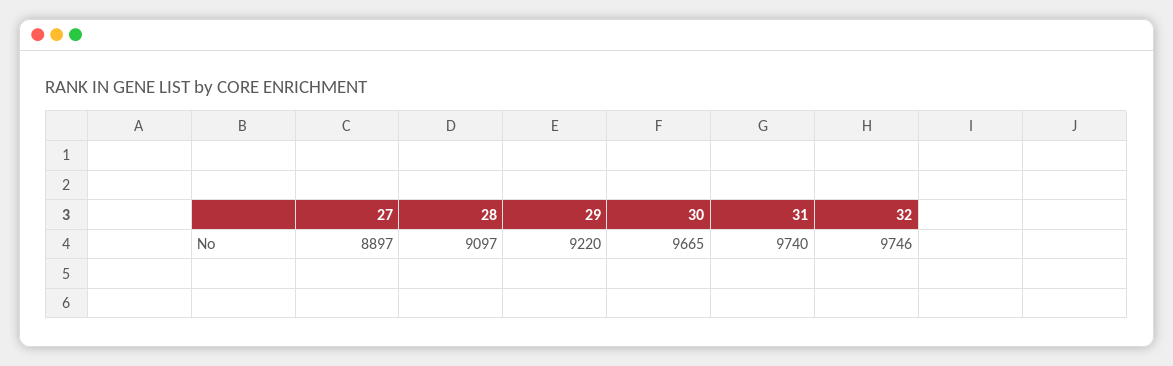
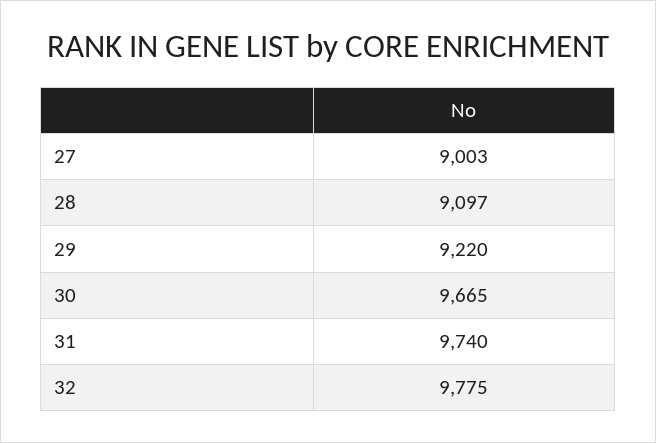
  {
-   "27": 8897,
+   "27": 9003,
    "28": 9097,
    "29": 9220,
    "30": 9665,
    "31": 9740,
-   "32": 9746
+   "32": 9775
  }

